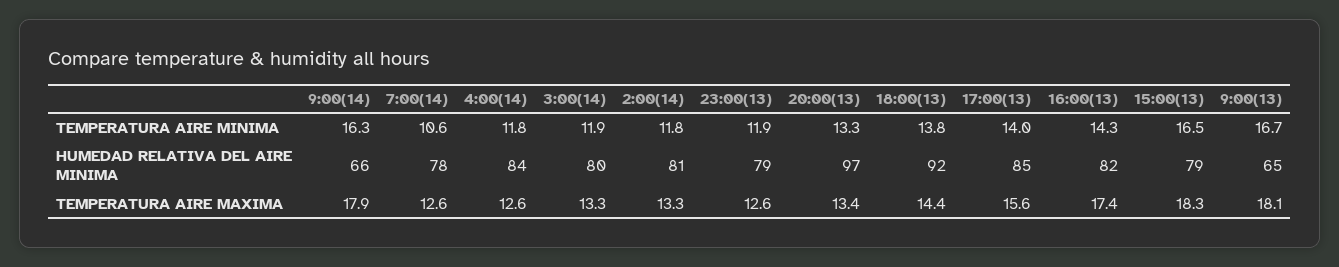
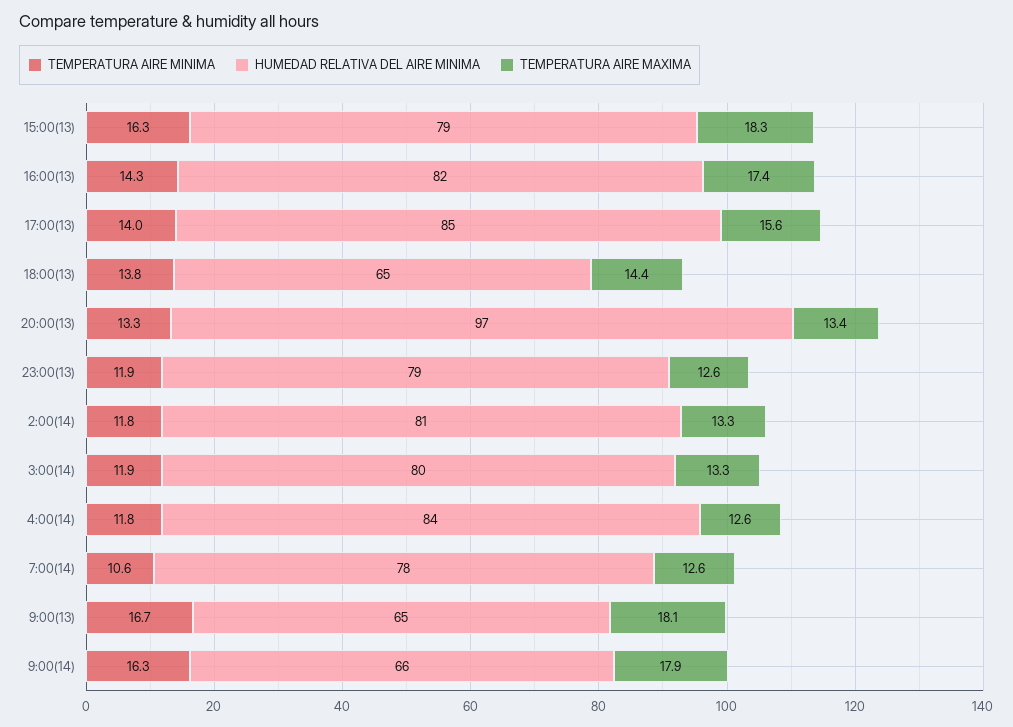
  {
    "TEMPERATURA AIRE MINIMA": {
      "9:00(14)": 16.3,
      "7:00(14)": 10.6,
      "4:00(14)": 11.8,
      "3:00(14)": 11.9,
      "2:00(14)": 11.8,
      "23:00(13)": 11.9,
      "20:00(13)": 13.3,
      "18:00(13)": 13.8,
      "17:00(13)": 14,
      "16:00(13)": 14.3,
-     "15:00(13)": 16.5,
+     "15:00(13)": 16.3,
      "9:00(13)": 16.7
    },
    "HUMEDAD RELATIVA DEL AIRE MINIMA": {
      "9:00(14)": 66,
      "7:00(14)": 78,
      "4:00(14)": 84,
      "3:00(14)": 80,
      "2:00(14)": 81,
      "23:00(13)": 79,
      "20:00(13)": 97,
-     "18:00(13)": 92,
+     "18:00(13)": 65,
      "17:00(13)": 85,
      "16:00(13)": 82,
      "15:00(13)": 79,
      "9:00(13)": 65
    },
    "TEMPERATURA AIRE MAXIMA": {
      "9:00(14)": 17.9,
      "7:00(14)": 12.6,
      "4:00(14)": 12.6,
      "3:00(14)": 13.3,
      "2:00(14)": 13.3,
      "23:00(13)": 12.6,
      "20:00(13)": 13.4,
      "18:00(13)": 14.4,
      "17:00(13)": 15.6,
      "16:00(13)": 17.4,
      "15:00(13)": 18.3,
      "9:00(13)": 18.1
    }
  }

